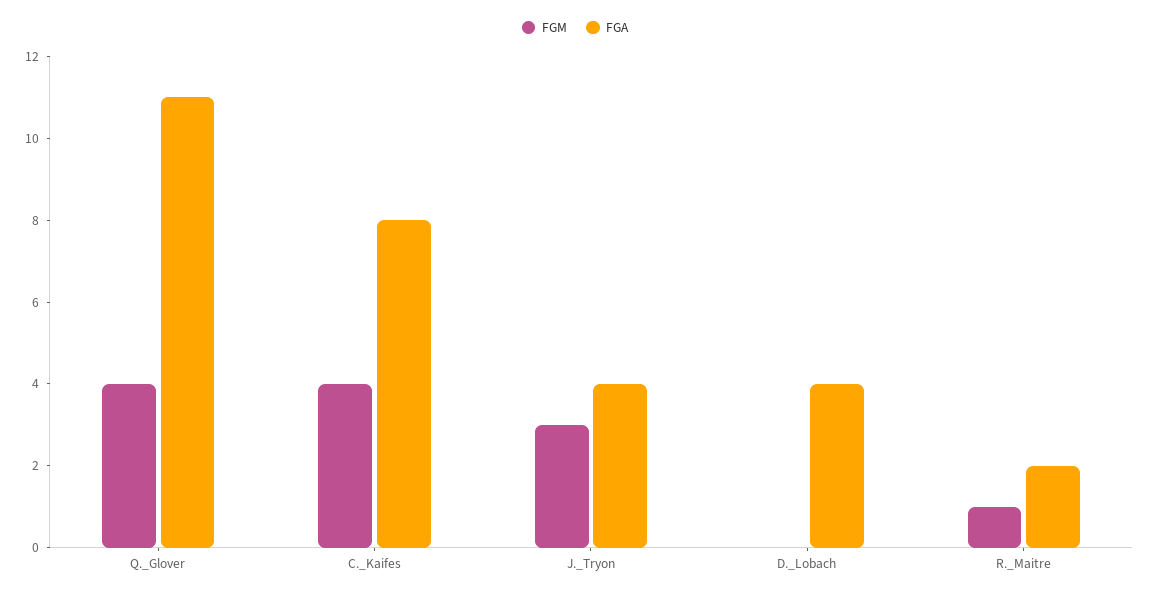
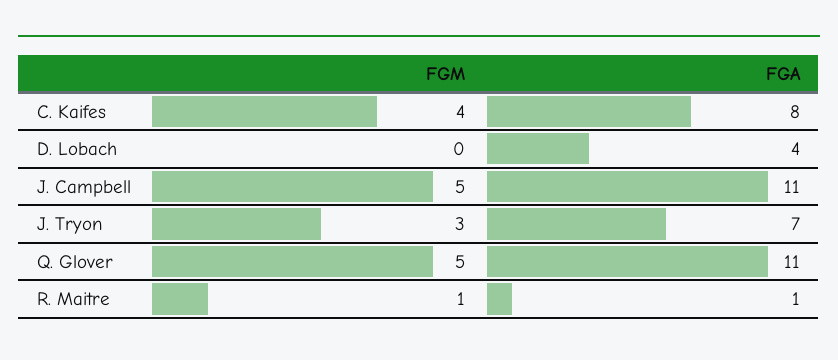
  {
    "FGM": {
-     "Q._Glover": 4,
+     "Q._Glover": 5,
      "C._Kaifes": 4,
      "J._Tryon": 3,
      "D._Lobach": 0,
-     "R._Maitre": 1
+     "R._Maitre": 1,
+     "J. Campbell": 5
    },
    "FGA": {
      "Q._Glover": 11,
      "C._Kaifes": 8,
-     "J._Tryon": 4,
+     "J._Tryon": 7,
      "D._Lobach": 4,
-     "R._Maitre": 2
+     "R._Maitre": 1,
+     "J. Campbell": 11
    }
  }

